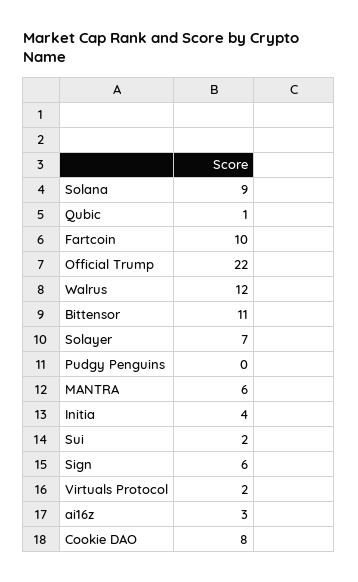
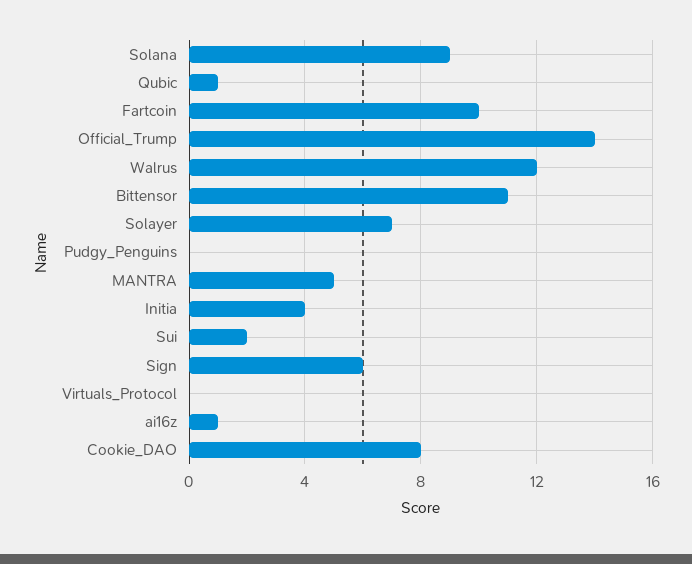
  {
    "Solana": 9,
    "Qubic": 1,
    "Fartcoin": 10,
-   "Official Trump": 22,
+   "Official Trump": 14,
    "Walrus": 12,
    "Bittensor": 11,
    "Solayer": 7,
    "Pudgy Penguins": 0,
-   "MANTRA": 6,
+   "MANTRA": 5,
    "Initia": 4,
    "Sui": 2,
    "Sign": 6,
-   "Virtuals Protocol": 2,
+   "Virtuals Protocol": 0,
-   "ai16z": 3,
+   "ai16z": 1,
    "Cookie DAO": 8
  }

